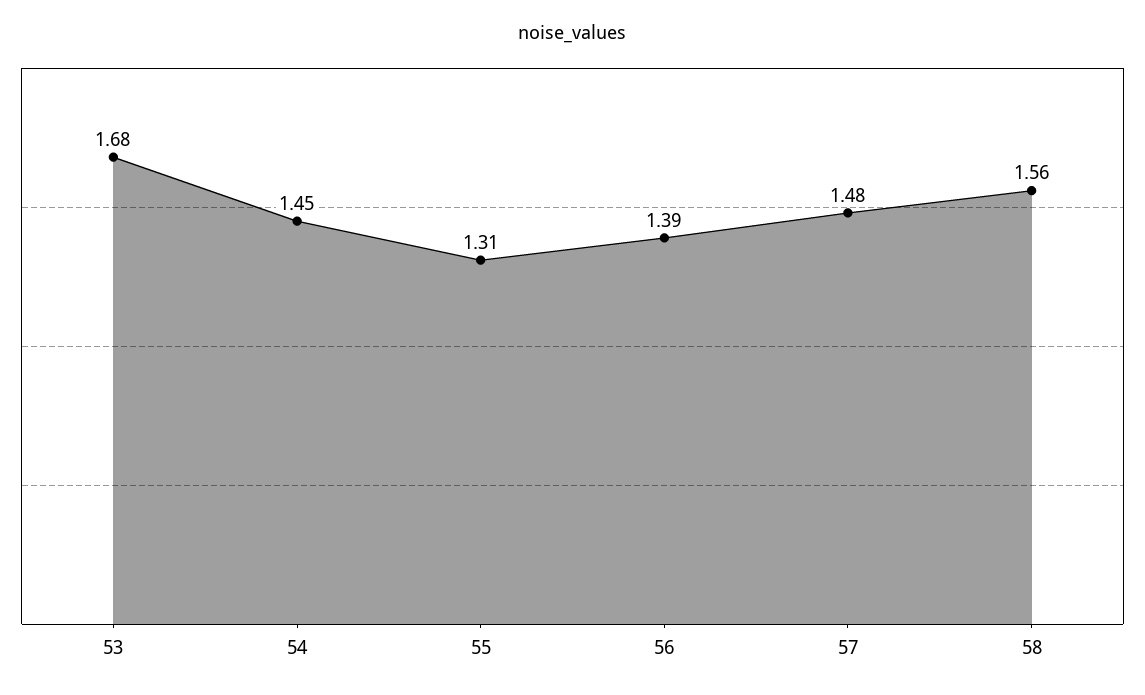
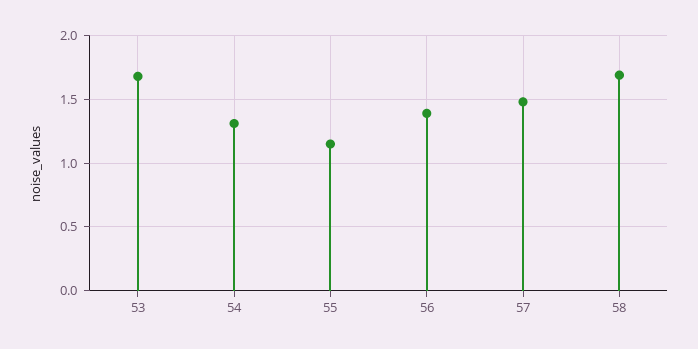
  {
    "53": 1.68,
-   "54": 1.45,
+   "54": 1.3,
-   "55": 1.31,
+   "55": 1.15,
    "56": 1.39,
    "57": 1.48,
-   "58": 1.56
+   "58": 1.7
  }

